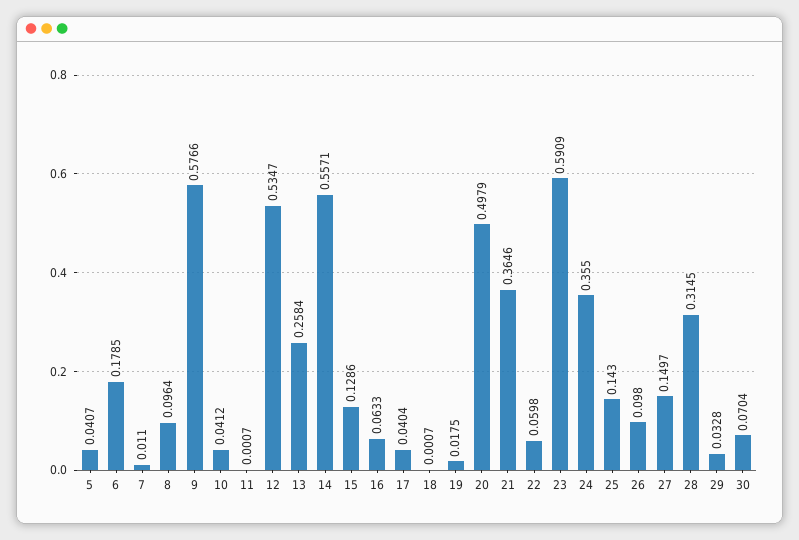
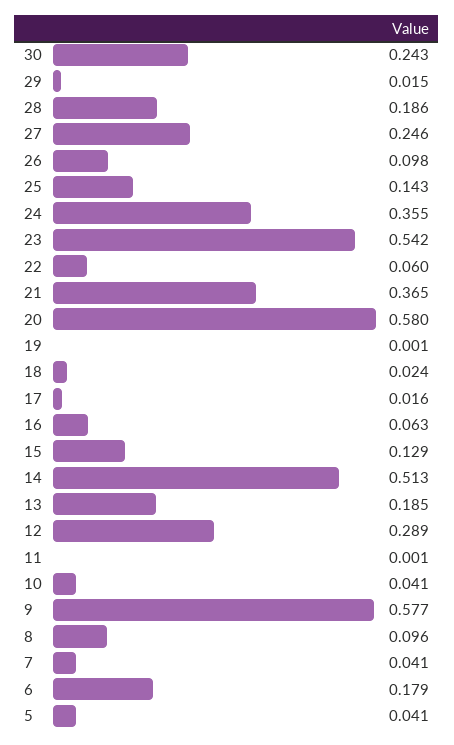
  {
    "5": 0.0407,
    "6": 0.1785,
-   "7": 0.011,
+   "7": 0.041,
    "8": 0.0964,
    "9": 0.5766,
    "10": 0.0412,
    "11": 0.0007,
-   "12": 0.5347,
+   "12": 0.289,
-   "13": 0.2584,
+   "13": 0.185,
-   "14": 0.5571,
+   "14": 0.513,
    "15": 0.1286,
    "16": 0.0633,
-   "17": 0.0404,
+   "17": 0.016,
-   "18": 0.0007,
+   "18": 0.024,
-   "19": 0.0175,
+   "19": 0.001,
-   "20": 0.4979,
+   "20": 0.58,
    "21": 0.3646,
    "22": 0.0598,
-   "23": 0.5909,
+   "23": 0.542,
    "24": 0.355,
    "25": 0.143,
    "26": 0.098,
-   "27": 0.1497,
+   "27": 0.246,
-   "28": 0.3145,
+   "28": 0.186,
-   "29": 0.0328,
+   "29": 0.015,
-   "30": 0.0704
+   "30": 0.243
  }

